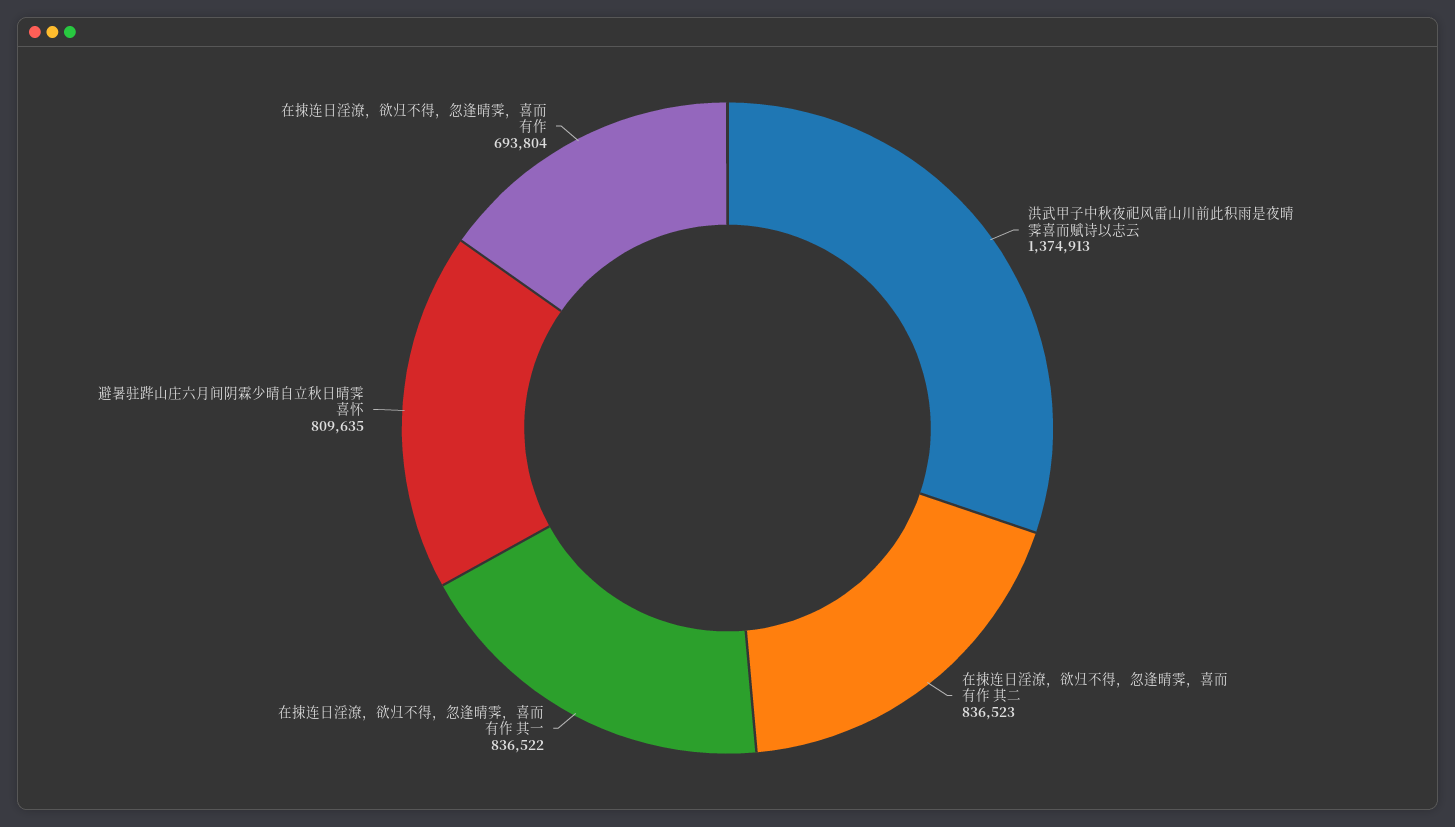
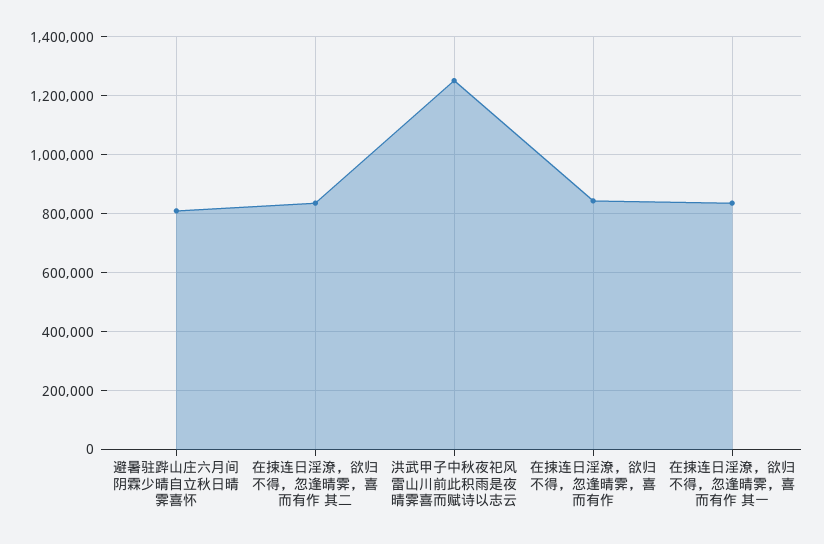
  {
-   "洪武甲子中秋夜祀风雷山川前此积雨是夜晴霁喜而赋诗以志云": 1374913,
+   "洪武甲子中秋夜祀风雷山川前此积雨是夜晴霁喜而赋诗以志云": 1250000,
    "在捒连日淫潦，欲归不得，忽逢晴霁，喜而有作 其二": 836523,
    "在捒连日淫潦，欲归不得，忽逢晴霁，喜而有作 其一": 836522,
    "避暑驻跸山庄六月间阴霖少晴自立秋日晴霁喜怀": 809635,
-   "在捒连日淫潦，欲归不得，忽逢晴霁，喜而有作": 693804
+   "在捒连日淫潦，欲归不得，忽逢晴霁，喜而有作": 850000
  }

